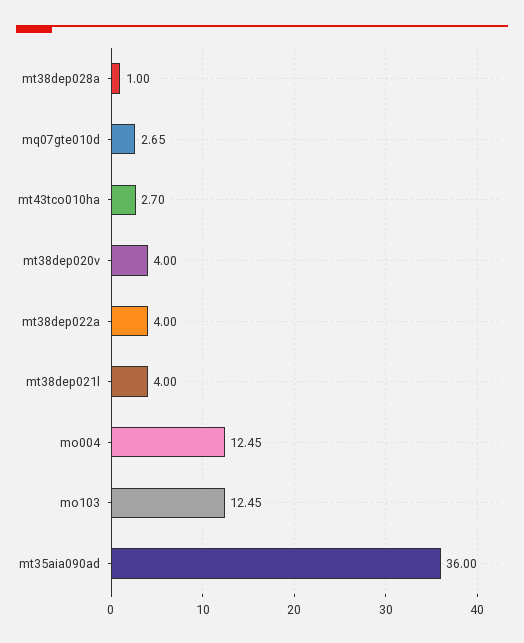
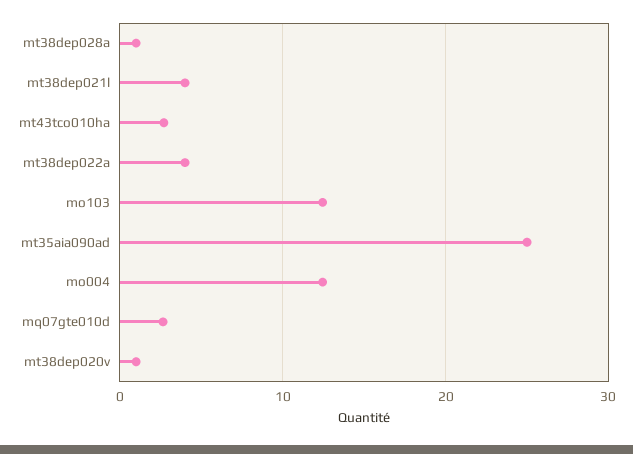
  {
    "mt38dep028a": 1,
    "mq07gte010d": 2.65,
    "mt43tco010ha": 2.7,
-   "mt38dep020v": 4,
+   "mt38dep020v": 1,
    "mt38dep022a": 4,
    "mt38dep021l": 4,
    "mo004": 12.45,
    "mo103": 12.45,
-   "mt35aia090ad": 36
+   "mt35aia090ad": 25
  }

